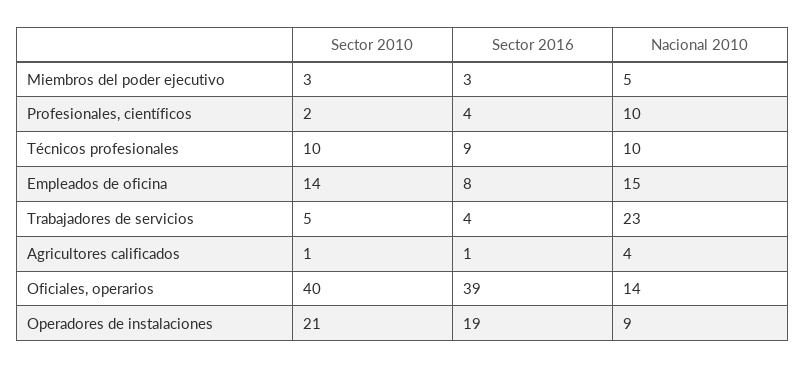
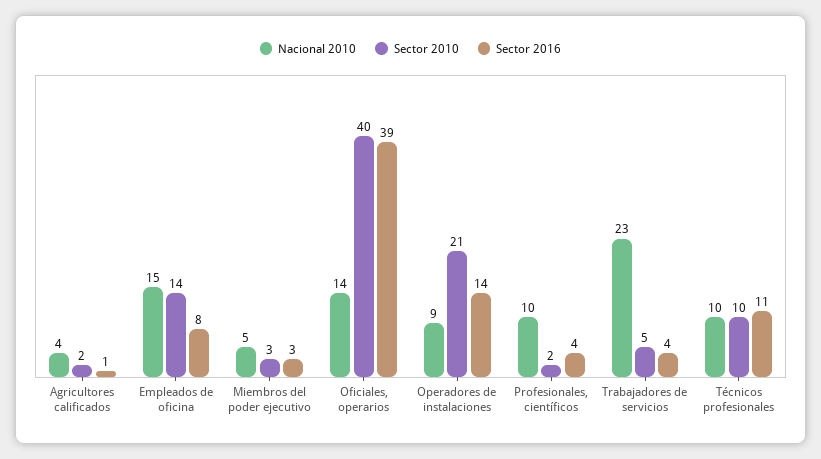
  {
    "Sector 2010": {
      "Miembros del poder ejecutivo": 3,
      "Profesionales, científicos": 2,
      "Técnicos profesionales": 10,
      "Empleados de oficina": 14,
      "Trabajadores de servicios": 5,
-     "Agricultores calificados": 1,
+     "Agricultores calificados": 2,
      "Oficiales, operarios": 40,
      "Operadores de instalaciones": 21
    },
    "Sector 2016": {
      "Miembros del poder ejecutivo": 3,
      "Profesionales, científicos": 4,
-     "Técnicos profesionales": 9,
+     "Técnicos profesionales": 11,
      "Empleados de oficina": 8,
      "Trabajadores de servicios": 4,
      "Agricultores calificados": 1,
      "Oficiales, operarios": 39,
-     "Operadores de instalaciones": 19
+     "Operadores de instalaciones": 14
    },
    "Nacional 2010": {
      "Miembros del poder ejecutivo": 5,
      "Profesionales, científicos": 10,
      "Técnicos profesionales": 10,
      "Empleados de oficina": 15,
      "Trabajadores de servicios": 23,
      "Agricultores calificados": 4,
      "Oficiales, operarios": 14,
      "Operadores de instalaciones": 9
    }
  }

